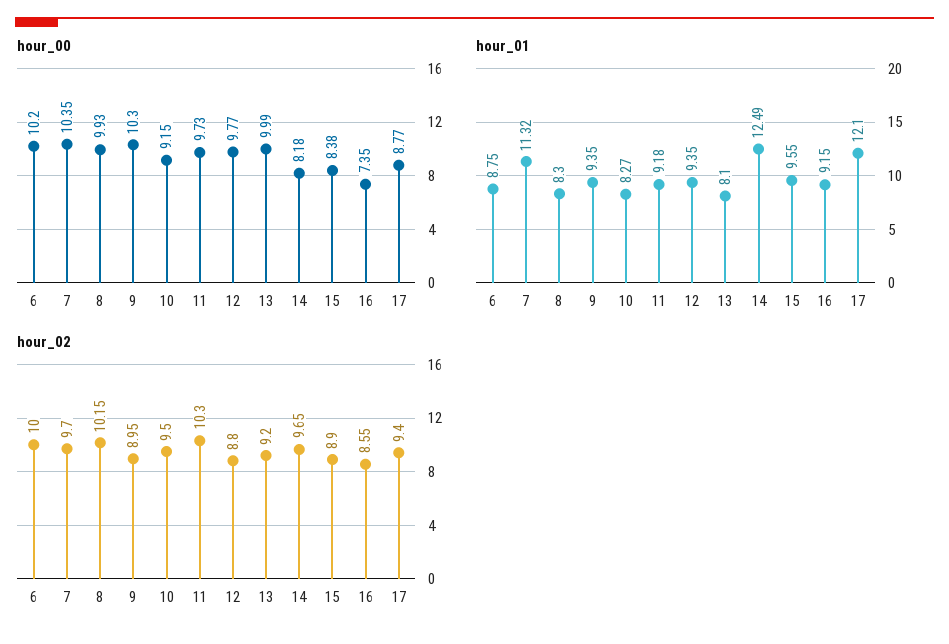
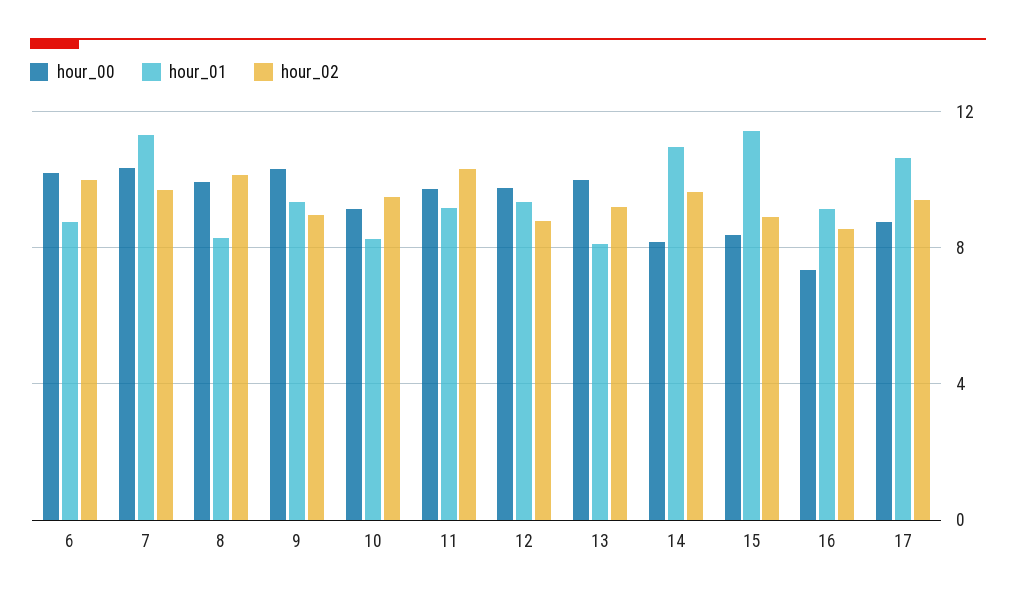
  {
    "hour_00": {
      "6": 10.2,
      "7": 10.35,
      "8": 9.93,
      "9": 10.3,
      "10": 9.15,
      "11": 9.73,
      "12": 9.77,
      "13": 9.99,
      "14": 8.18,
      "15": 8.38,
      "16": 7.35,
      "17": 8.77
    },
    "hour_01": {
      "6": 8.75,
      "7": 11.32,
      "8": 8.3,
      "9": 9.35,
      "10": 8.27,
      "11": 9.18,
      "12": 9.35,
      "13": 8.1,
-     "14": 12.49,
+     "14": 11,
-     "15": 9.55,
+     "15": 11.5,
      "16": 9.15,
-     "17": 12.1
+     "17": 10.5
    },
    "hour_02": {
      "6": 10,
      "7": 9.7,
      "8": 10.15,
      "9": 8.95,
      "10": 9.5,
      "11": 10.3,
      "12": 8.8,
      "13": 9.2,
      "14": 9.65,
      "15": 8.9,
      "16": 8.55,
      "17": 9.4
    }
  }

